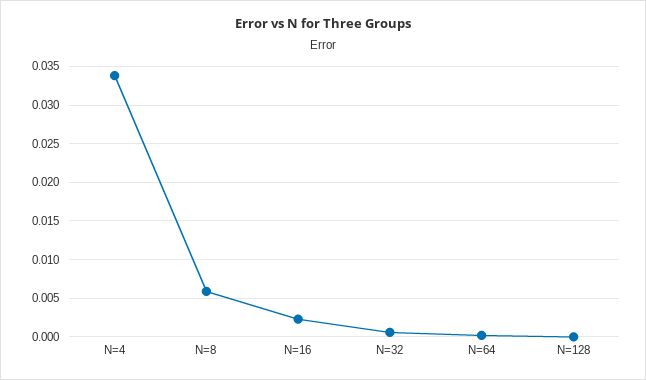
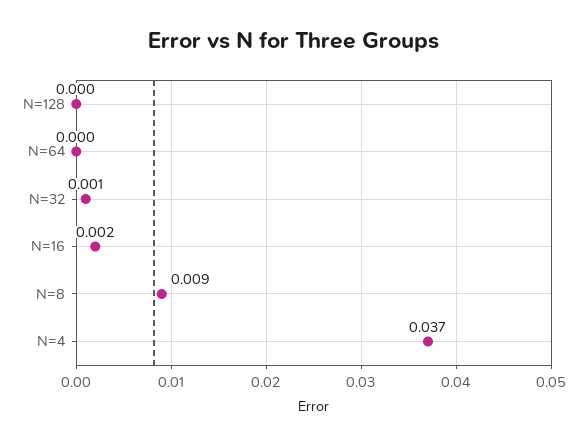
  {
-   "N=4": 0.034,
+   "N=4": 0.037,
-   "N=8": 0.006,
+   "N=8": 0.009,
    "N=16": 0.002,
    "N=32": 0.001,
    "N=64": 0,
    "N=128": 0
  }

